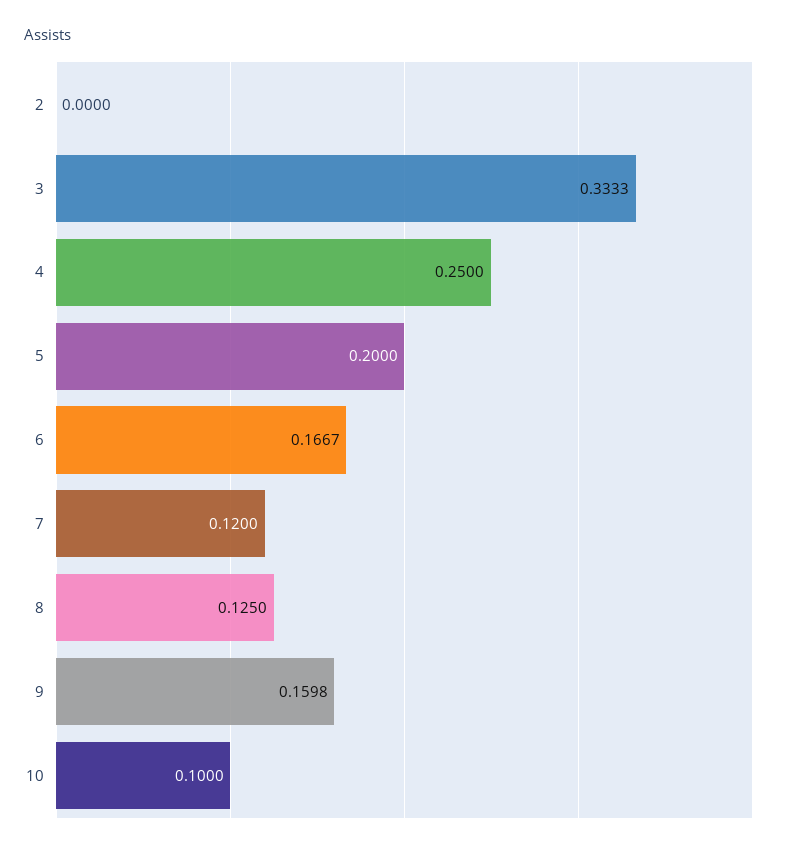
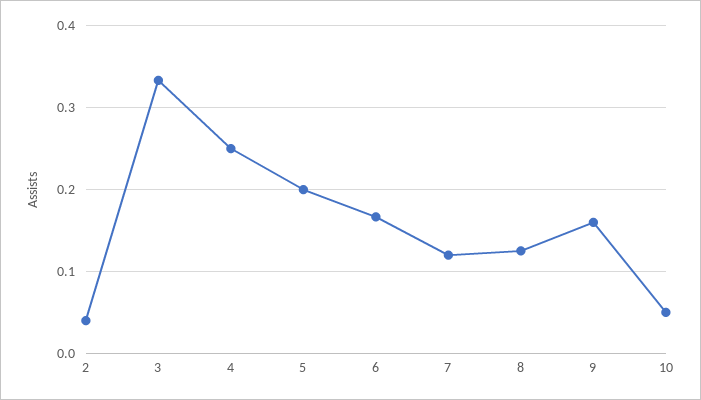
  {
-   "2": 0,
+   "2": 0.04,
    "3": 0.3333,
    "4": 0.25,
    "5": 0.2,
    "6": 0.1667,
    "7": 0.12,
    "8": 0.125,
    "9": 0.1598,
-   "10": 0.1
+   "10": 0.05
  }

